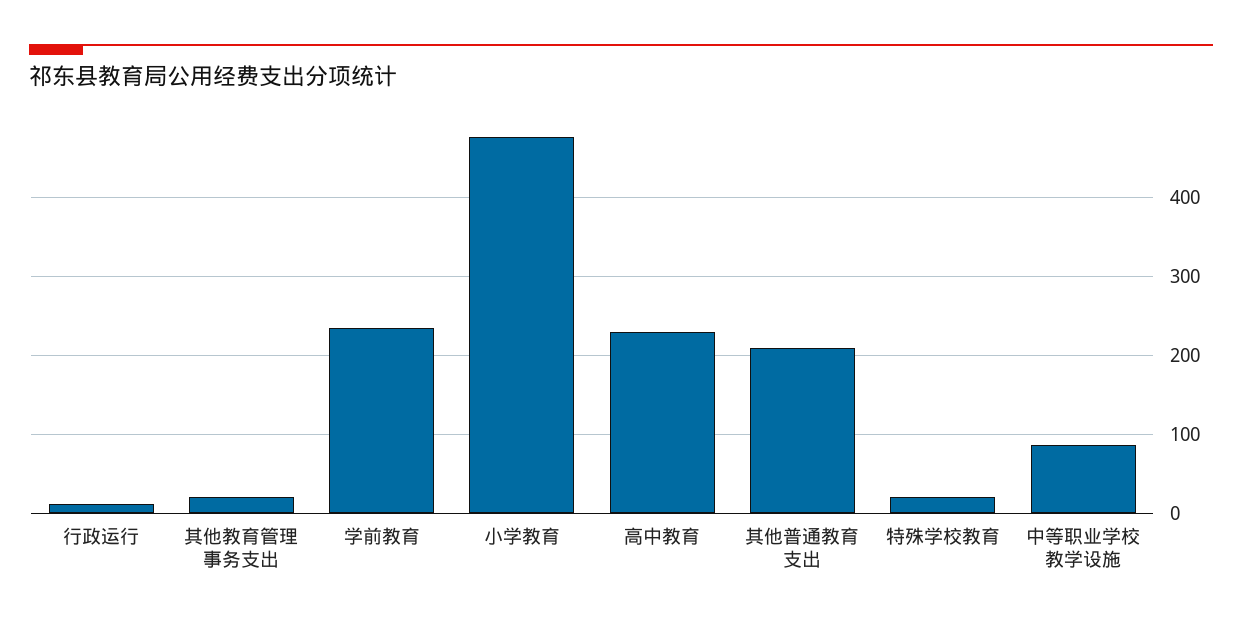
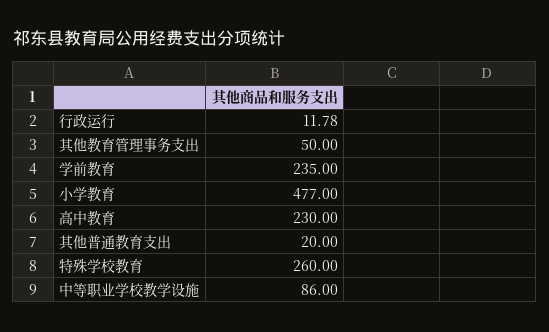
  {
    "行政运行": 11.78,
-   "其他教育管理事务支出": 20,
+   "其他教育管理事务支出": 50,
    "学前教育": 235,
    "小学教育": 477,
    "高中教育": 230,
-   "其他普通教育支出": 210,
+   "其他普通教育支出": 20,
-   "特殊学校教育": 20,
+   "特殊学校教育": 260,
    "中等职业学校教学设施": 86
  }

